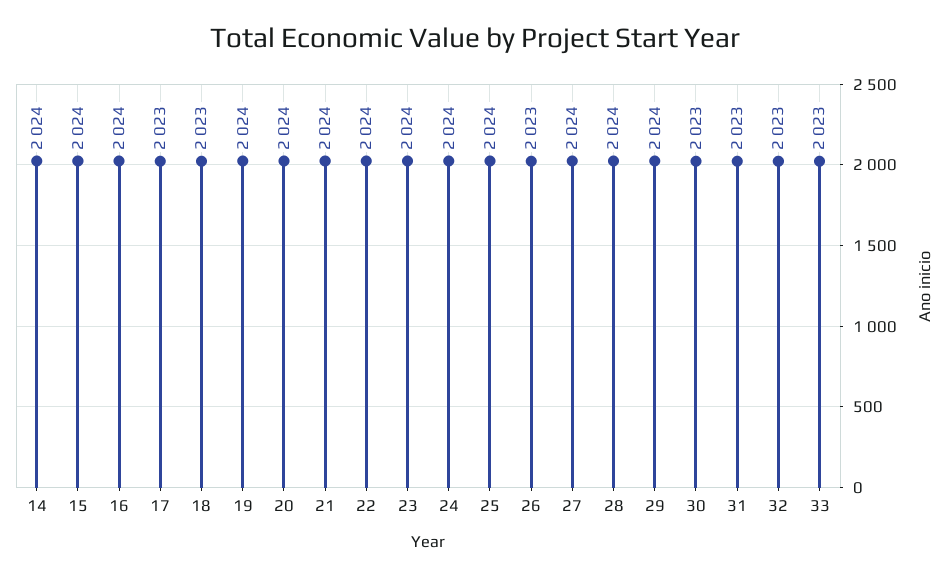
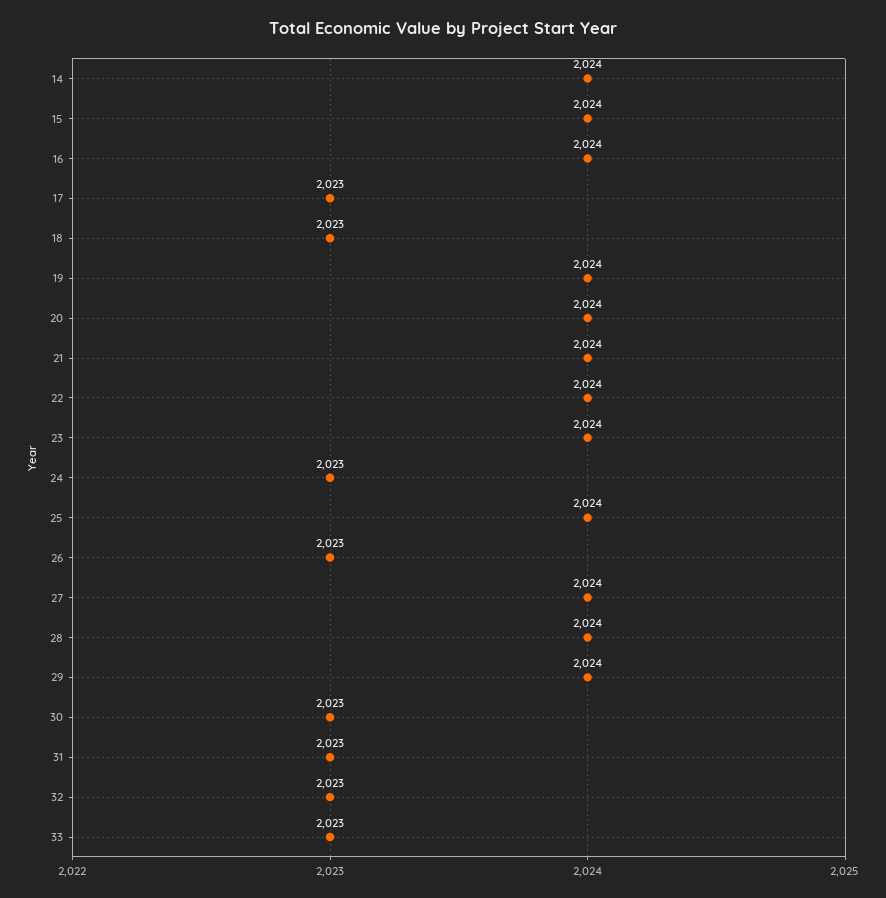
  {
    "14": 2024,
    "15": 2024,
    "16": 2024,
    "17": 2023,
    "18": 2023,
    "19": 2024,
    "20": 2024,
    "21": 2024,
    "22": 2024,
    "23": 2024,
-   "24": 2024,
+   "24": 2023,
    "25": 2024,
    "26": 2023,
    "27": 2024,
    "28": 2024,
    "29": 2024,
    "30": 2023,
    "31": 2023,
    "32": 2023,
    "33": 2023
  }

